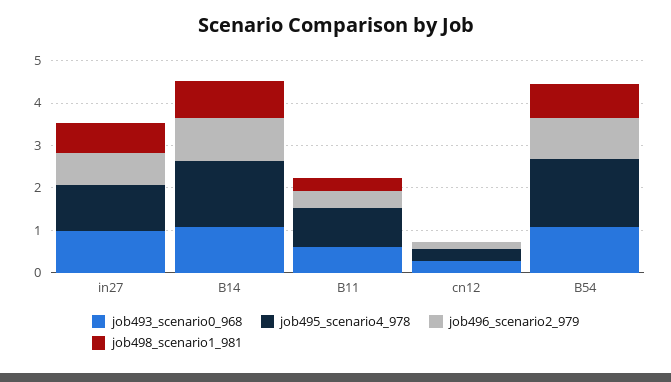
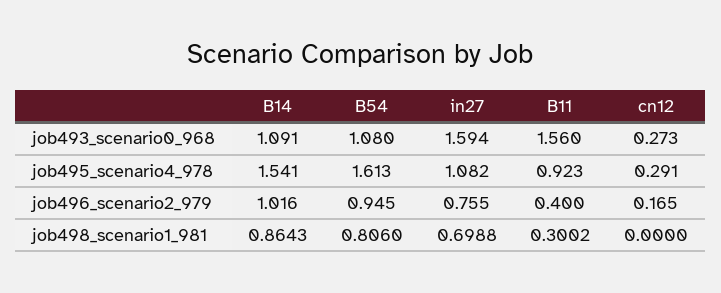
  {
    "job493_scenario0_968": {
-     "in27": 1,
+     "in27": 1.594,
      "B14": 1.091,
-     "B11": 0.6,
+     "B11": 1.56,
      "cn12": 0.273,
      "B54": 1.08
    },
    "job495_scenario4_978": {
      "in27": 1.082,
      "B14": 1.541,
      "B11": 0.923,
      "cn12": 0.291,
      "B54": 1.613
    },
    "job496_scenario2_979": {
      "in27": 0.755,
      "B14": 1.016,
      "B11": 0.4,
      "cn12": 0.165,
      "B54": 0.945
    },
    "job498_scenario1_981": {
      "in27": 0.6988,
      "B14": 0.8643,
      "B11": 0.3002,
      "cn12": 0,
      "B54": 0.806
    }
  }

